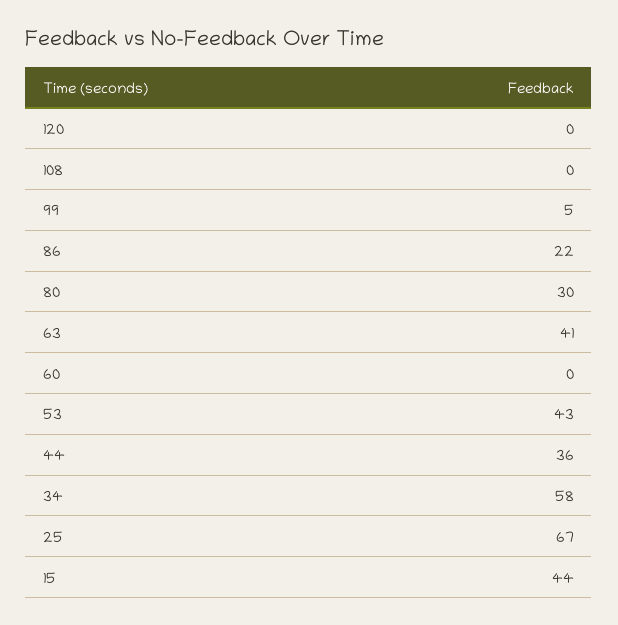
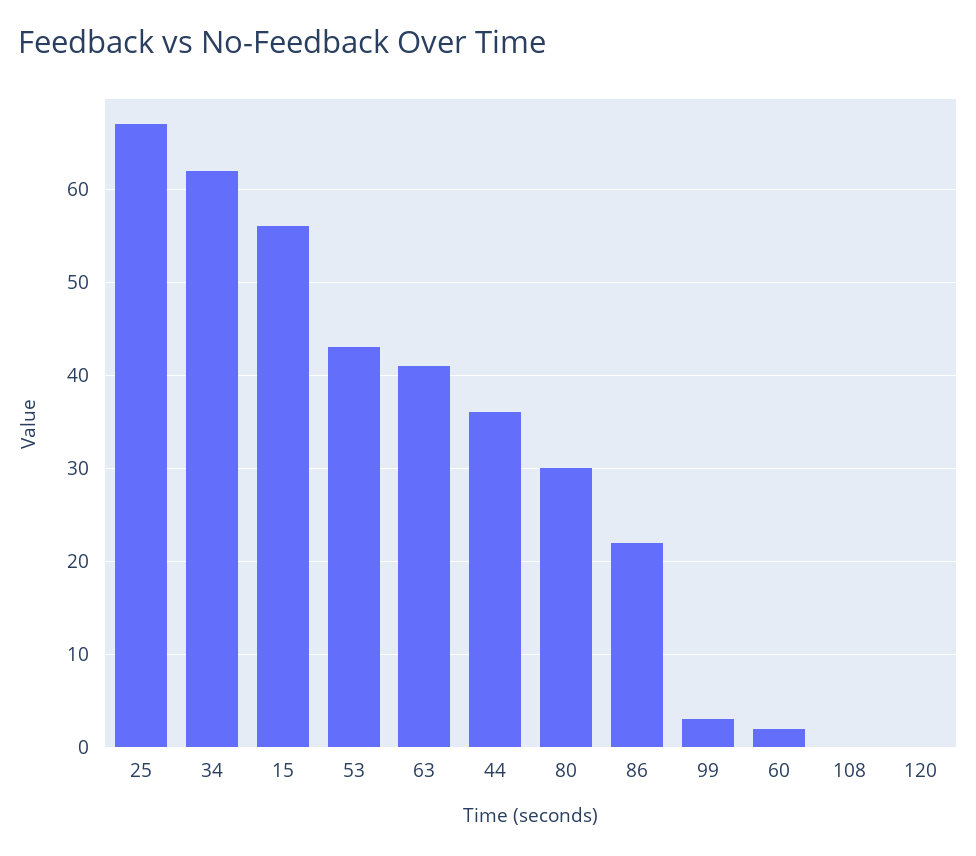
  {
    "120": 0,
    "108": 0,
-   "99": 5,
+   "99": 3,
    "86": 22,
    "80": 30,
    "63": 41,
-   "60": 0,
+   "60": 2,
    "53": 43,
    "44": 36,
-   "34": 58,
+   "34": 62,
    "25": 67,
-   "15": 44
+   "15": 56
  }

